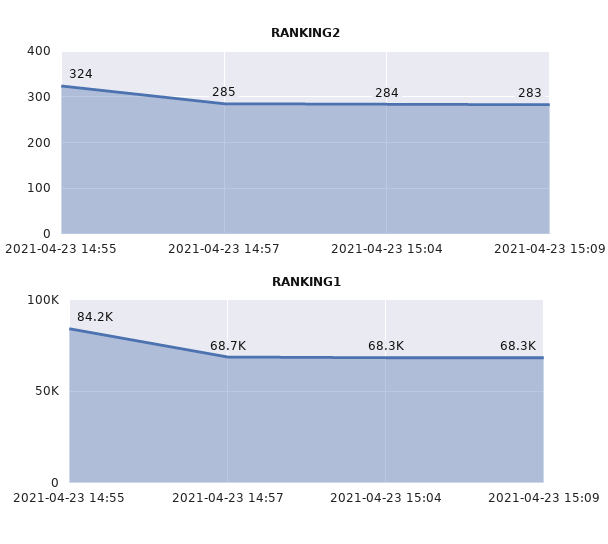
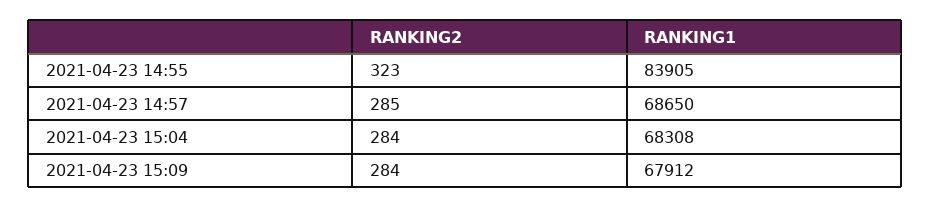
  {
    "RANKING2": {
-     "2021-04-23 14:55": 324,
+     "2021-04-23 14:55": 323,
      "2021-04-23 14:57": 285,
      "2021-04-23 15:04": 284,
-     "2021-04-23 15:09": 283
+     "2021-04-23 15:09": 284
    },
    "RANKING1": {
-     "2021-04-23 14:55": 84200,
+     "2021-04-23 14:55": 83905,
      "2021-04-23 14:57": 68650,
      "2021-04-23 15:04": 68308,
-     "2021-04-23 15:09": 68300
+     "2021-04-23 15:09": 67912
    }
  }

